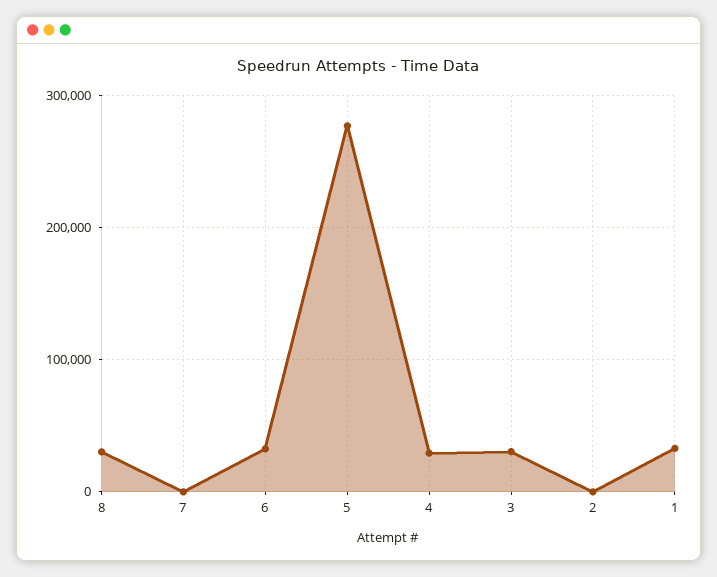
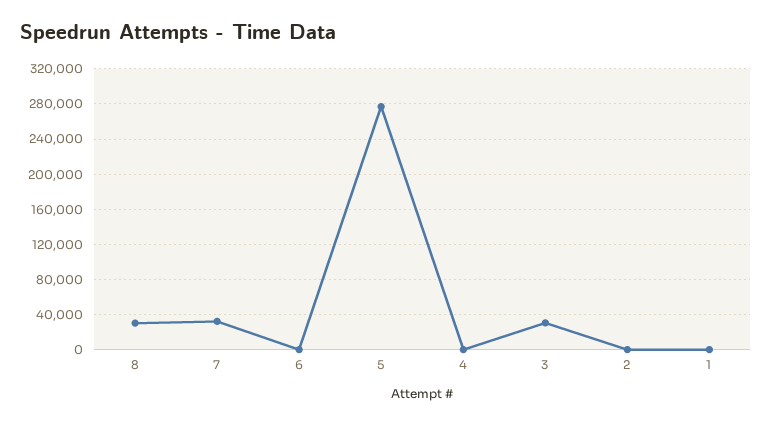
  {
    "8": 30000,
-   "7": 0,
+   "7": 30000,
-   "6": 30000,
+   "6": 0,
    "5": 280000,
-   "4": 30000,
+   "4": 0,
    "3": 30000,
    "2": 0,
-   "1": 30000
+   "1": 0
  }

